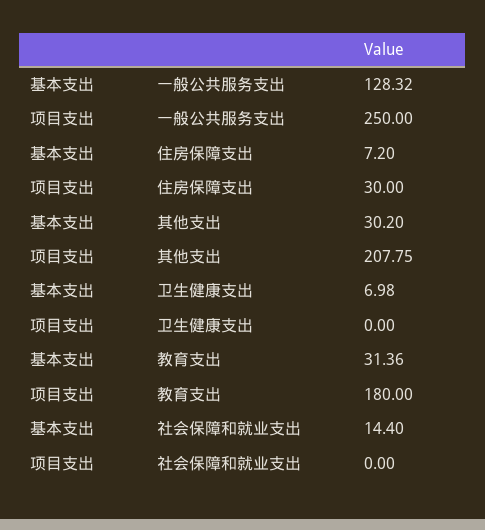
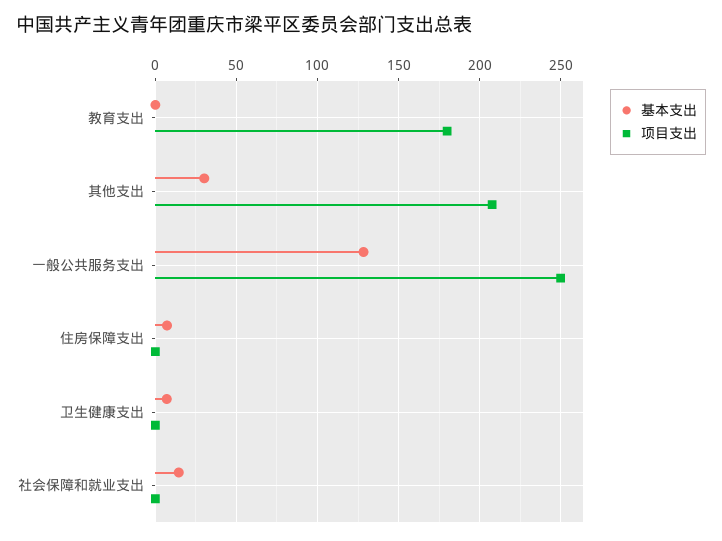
  {
    "基本支出": {
      "一般公共服务支出": 128.32,
      "住房保障支出": 7.2,
      "其他支出": 30.2,
      "卫生健康支出": 6.98,
-     "教育支出": 31.36,
+     "教育支出": 0,
      "社会保障和就业支出": 14.4
    },
    "项目支出": {
      "一般公共服务支出": 250,
-     "住房保障支出": 30,
+     "住房保障支出": 0,
      "其他支出": 207.75,
      "卫生健康支出": 0,
      "教育支出": 180,
      "社会保障和就业支出": 0
    }
  }

